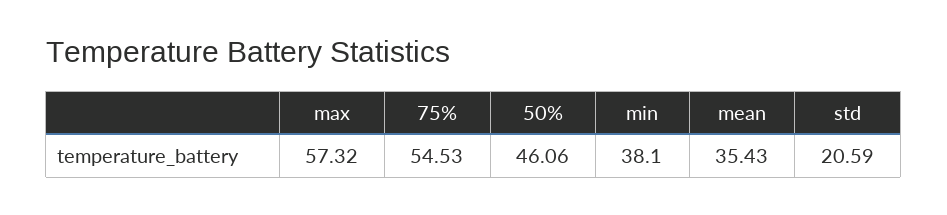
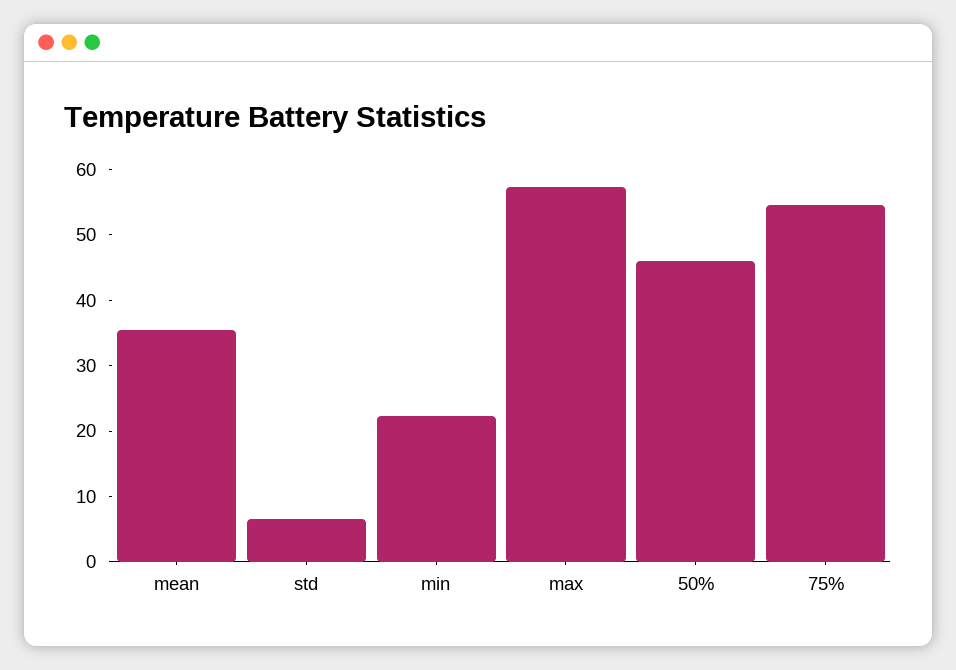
  {
    "max": 57.32,
    "75%": 54.53,
    "50%": 46.06,
-   "min": 38.1,
+   "min": 22,
    "mean": 35.43,
-   "std": 20.59
+   "std": 6
  }

